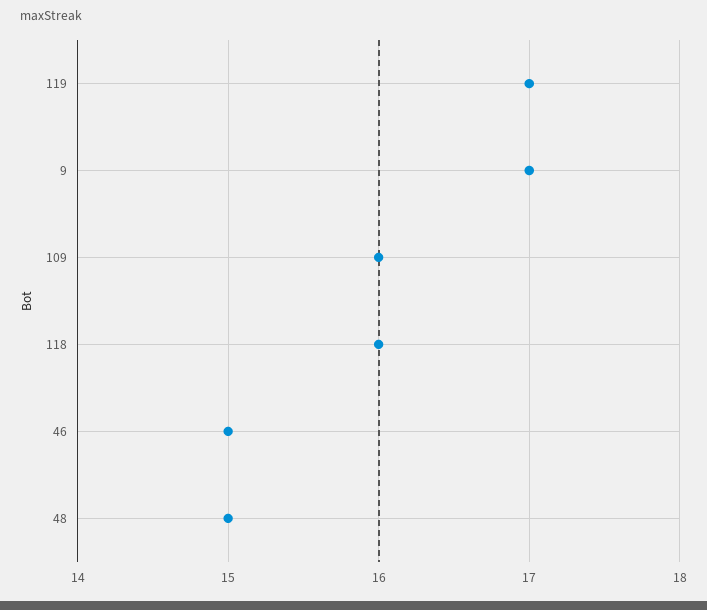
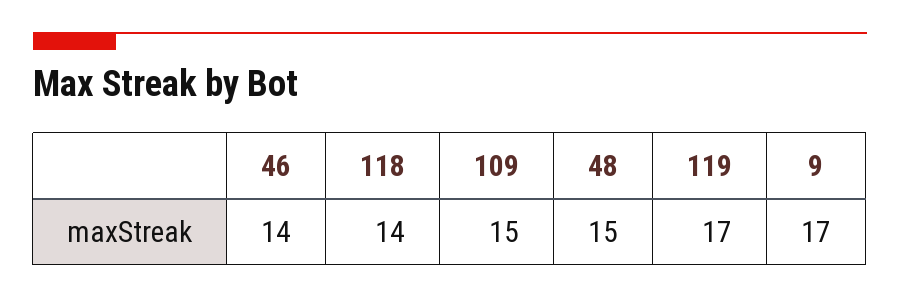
  {
    "119": 17,
    "9": 17,
-   "109": 16,
+   "109": 15,
-   "118": 16,
+   "118": 14,
-   "46": 15,
+   "46": 14,
    "48": 15
  }

